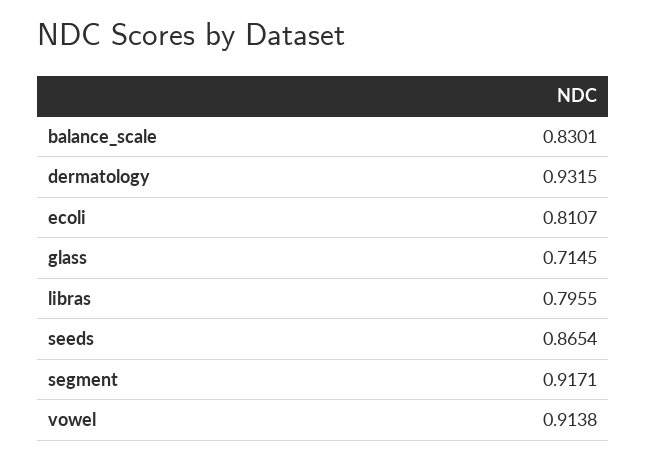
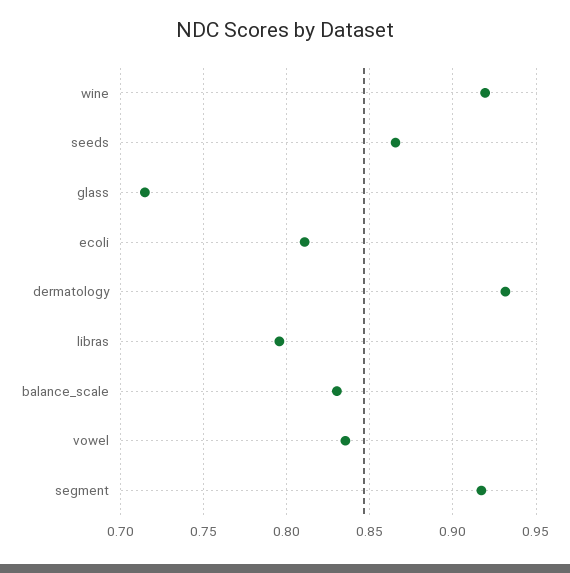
  {
    "balance_scale": 0.8301,
    "dermatology": 0.9315,
    "ecoli": 0.8107,
    "glass": 0.7145,
    "libras": 0.7955,
    "seeds": 0.8654,
    "segment": 0.9171,
-   "vowel": 0.9138
+   "vowel": 0.835,
+   "wine": 0.92
  }

